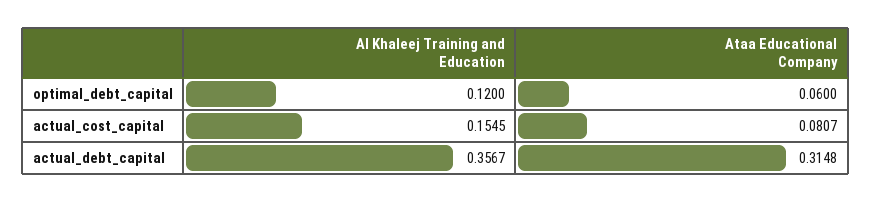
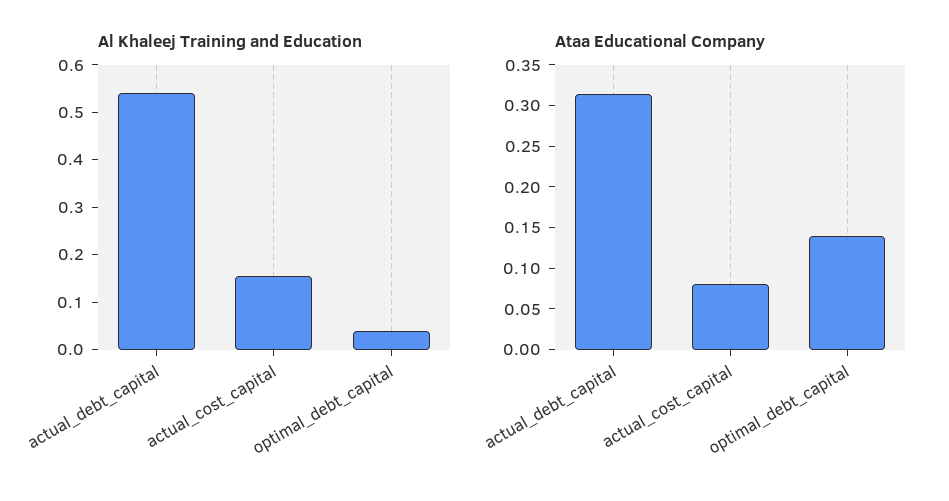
  {
    "Al Khaleej Training and Education": {
-     "optimal_debt_capital": 0.12,
+     "optimal_debt_capital": 0.04,
      "actual_cost_capital": 0.1545,
-     "actual_debt_capital": 0.3567
+     "actual_debt_capital": 0.54
    },
    "Ataa Educational Company": {
-     "optimal_debt_capital": 0.06,
+     "optimal_debt_capital": 0.14,
      "actual_cost_capital": 0.0807,
      "actual_debt_capital": 0.3148
    }
  }

